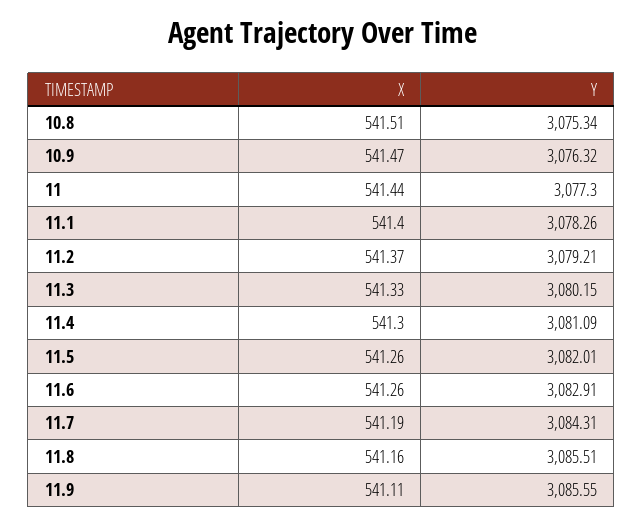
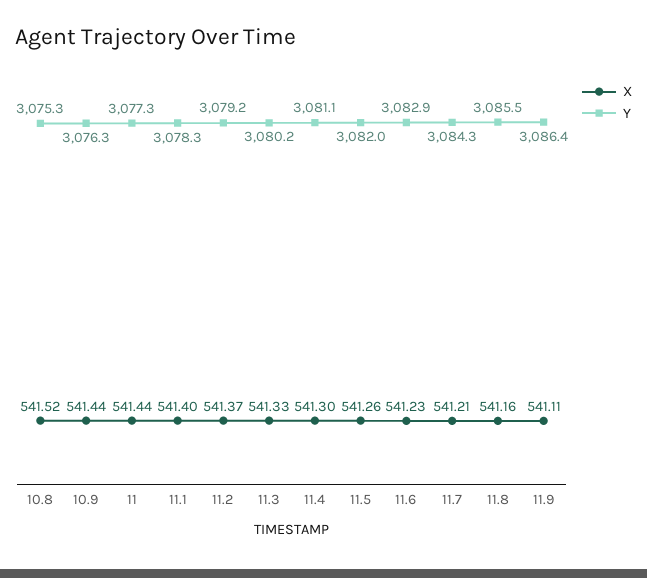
  {
    "X": {
-     "10.8": 541.51,
+     "10.8": 541.52,
-     "10.9": 541.47,
+     "10.9": 541.44,
      "11": 541.44,
      "11.1": 541.4,
      "11.2": 541.37,
      "11.3": 541.33,
      "11.4": 541.3,
      "11.5": 541.26,
-     "11.6": 541.26,
+     "11.6": 541.23,
-     "11.7": 541.19,
+     "11.7": 541.21,
      "11.8": 541.16,
      "11.9": 541.11
    },
    "Y": {
      "10.8": 3075.34,
      "10.9": 3076.32,
      "11": 3077.3,
      "11.1": 3078.26,
      "11.2": 3079.21,
      "11.3": 3080.15,
      "11.4": 3081.09,
      "11.5": 3082.01,
      "11.6": 3082.91,
      "11.7": 3084.31,
      "11.8": 3085.51,
-     "11.9": 3085.55
+     "11.9": 3086.4
    }
  }

